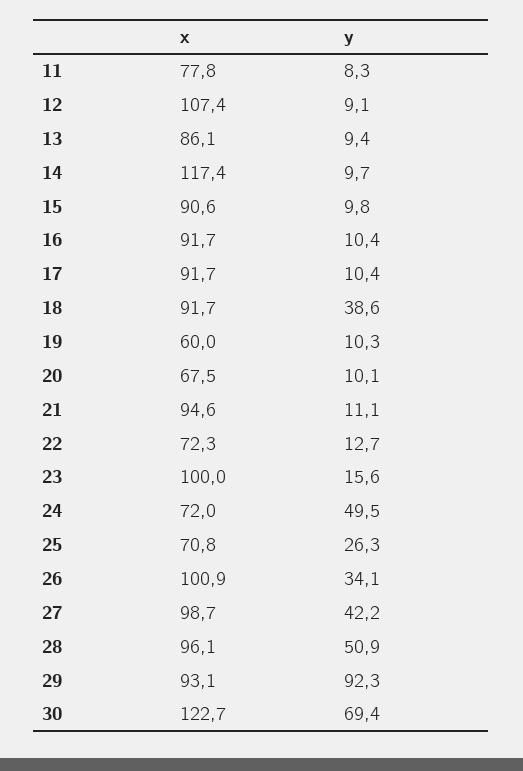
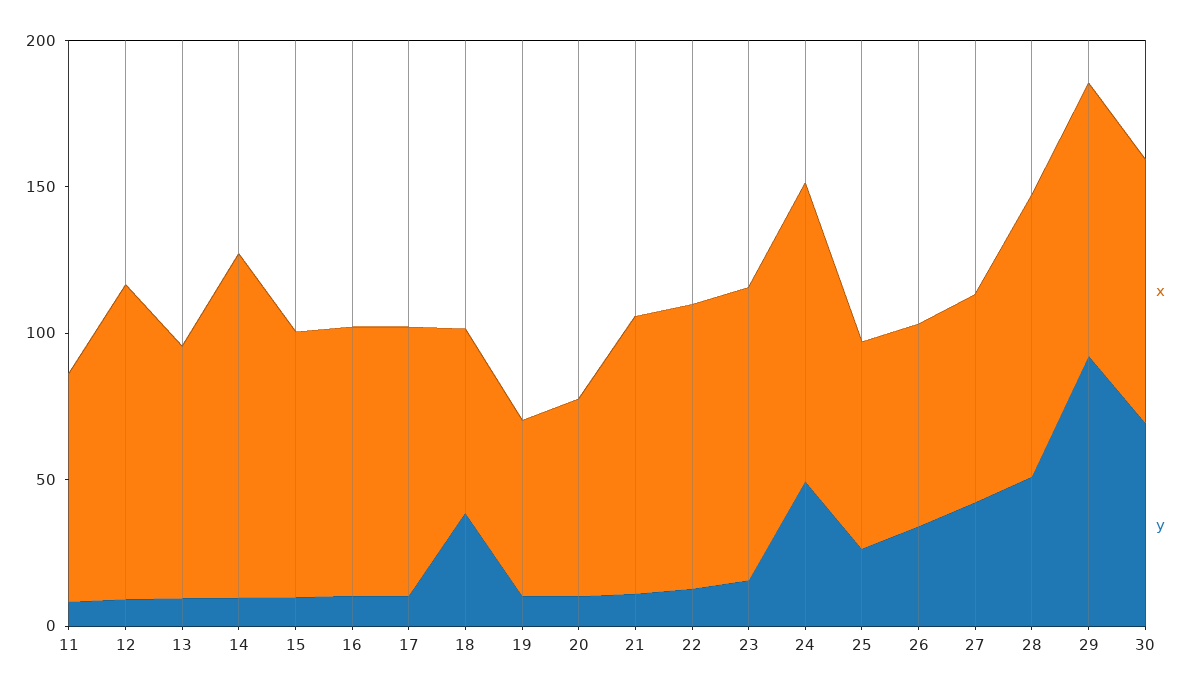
  {
    "x": {
      "11": 77.8,
      "12": 107.4,
      "13": 86.1,
      "14": 117.4,
      "15": 90.6,
      "16": 91.7,
      "17": 91.7,
-     "18": 91.7,
+     "18": 60,
      "19": 60,
      "20": 67.5,
      "21": 94.6,
-     "22": 72.3,
+     "22": 100,
      "23": 100,
-     "24": 72,
+     "24": 100,
      "25": 70.8,
-     "26": 100.9,
+     "26": 70,
-     "27": 98.7,
+     "27": 70,
      "28": 96.1,
      "29": 93.1,
-     "30": 122.7
+     "30": 90
    },
    "y": {
      "11": 8.3,
      "12": 9.1,
      "13": 9.4,
      "14": 9.7,
      "15": 9.8,
      "16": 10.4,
      "17": 10.4,
      "18": 38.6,
      "19": 10.3,
      "20": 10.1,
      "21": 11.1,
      "22": 12.7,
      "23": 15.6,
      "24": 49.5,
      "25": 26.3,
      "26": 34.1,
      "27": 42.2,
      "28": 50.9,
      "29": 92.3,
      "30": 69.4
    }
  }

